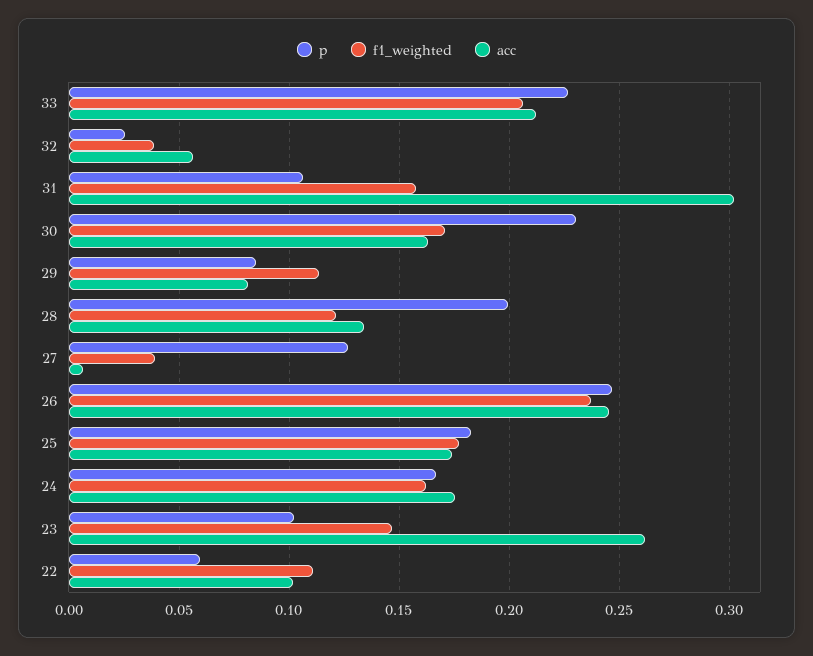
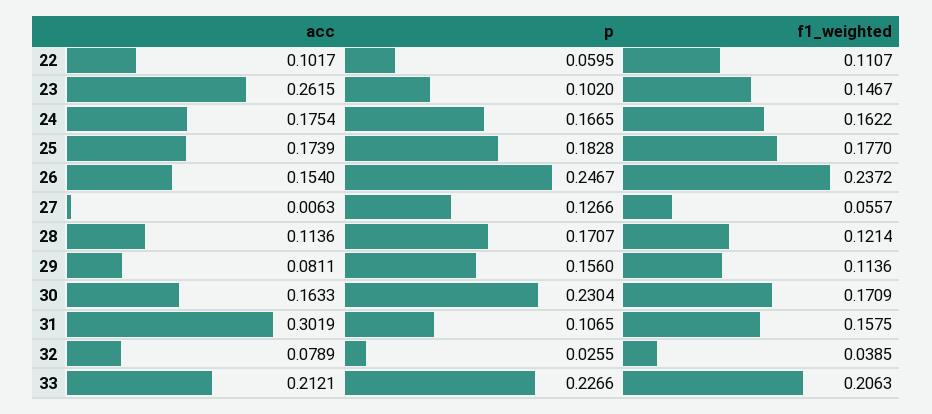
  {
    "p": {
      "33": 0.2266,
      "32": 0.0255,
      "31": 0.1065,
      "30": 0.2304,
-     "29": 0.085,
+     "29": 0.156,
-     "28": 0.2,
+     "28": 0.1707,
      "27": 0.1266,
      "26": 0.2467,
      "25": 0.1828,
      "24": 0.1665,
      "23": 0.102,
      "22": 0.0595
    },
    "f1_weighted": {
      "33": 0.2063,
      "32": 0.0385,
      "31": 0.1575,
      "30": 0.1709,
      "29": 0.1136,
      "28": 0.1214,
-     "27": 0.04,
+     "27": 0.0557,
      "26": 0.2372,
      "25": 0.177,
      "24": 0.1622,
      "23": 0.1467,
      "22": 0.1107
    },
    "acc": {
      "33": 0.2121,
-     "32": 0.055,
+     "32": 0.0789,
      "31": 0.3019,
      "30": 0.1633,
      "29": 0.0811,
-     "28": 0.135,
+     "28": 0.1136,
      "27": 0.0063,
-     "26": 0.245,
+     "26": 0.154,
      "25": 0.1739,
      "24": 0.1754,
      "23": 0.2615,
      "22": 0.1017
    }
  }

